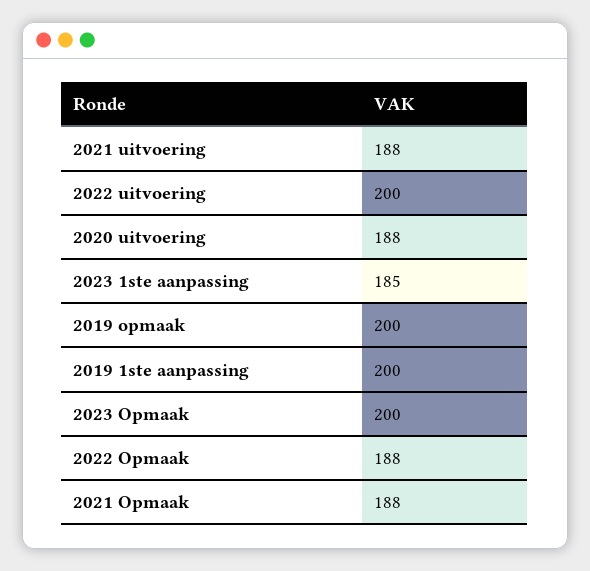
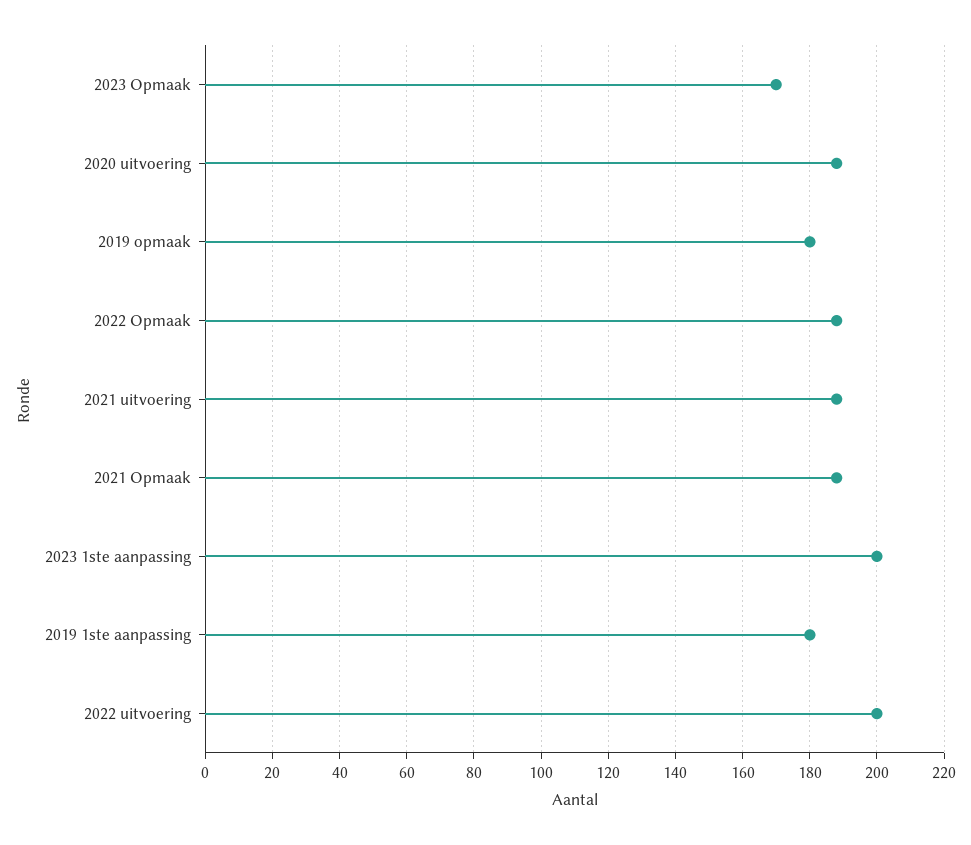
  {
    "2021 uitvoering": 188,
    "2022 uitvoering": 200,
    "2020 uitvoering": 188,
-   "2023 1ste aanpassing": 185,
+   "2023 1ste aanpassing": 200,
-   "2019 opmaak": 200,
+   "2019 opmaak": 180,
-   "2019 1ste aanpassing": 200,
+   "2019 1ste aanpassing": 180,
-   "2023 Opmaak": 200,
+   "2023 Opmaak": 170,
    "2022 Opmaak": 188,
    "2021 Opmaak": 188
  }

